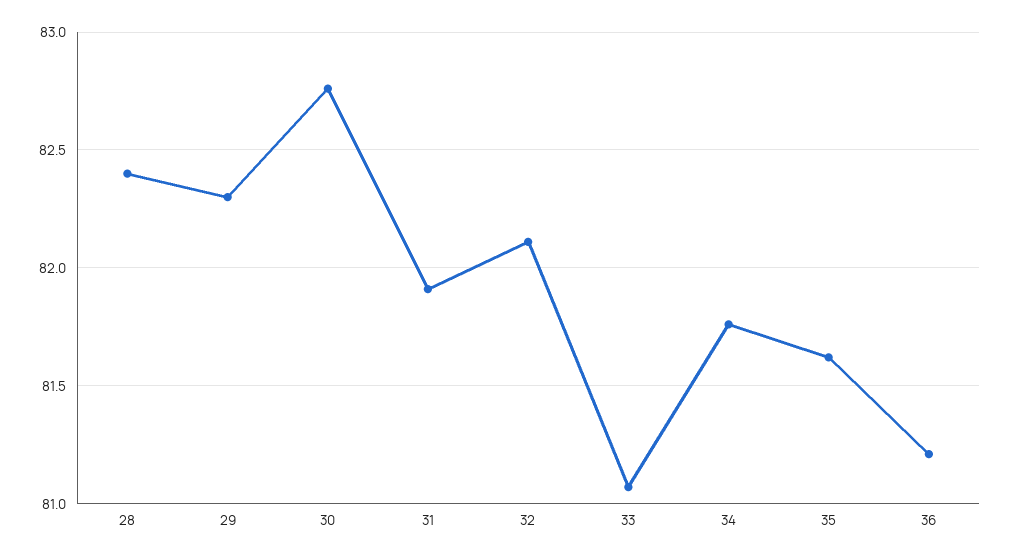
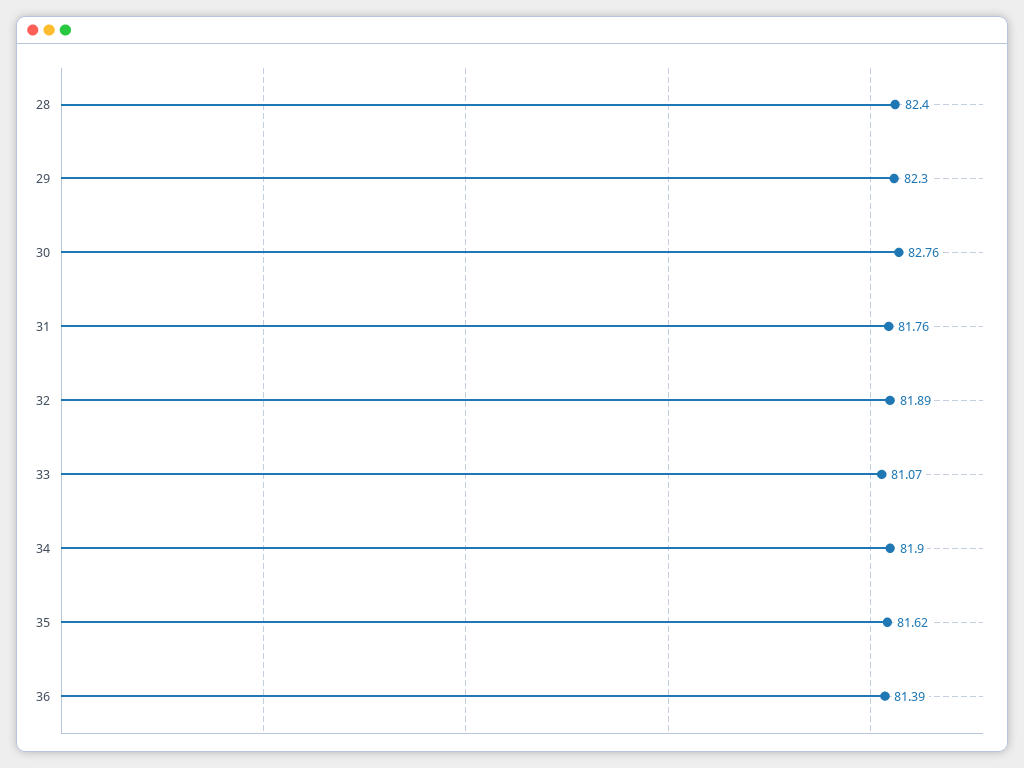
  {
    "28": 82.4,
    "29": 82.3,
    "30": 82.76,
-   "31": 81.9,
+   "31": 81.76,
-   "32": 82.1,
+   "32": 81.89,
    "33": 81.07,
-   "34": 81.75,
+   "34": 81.9,
    "35": 81.62,
-   "36": 81.2
+   "36": 81.39
  }

